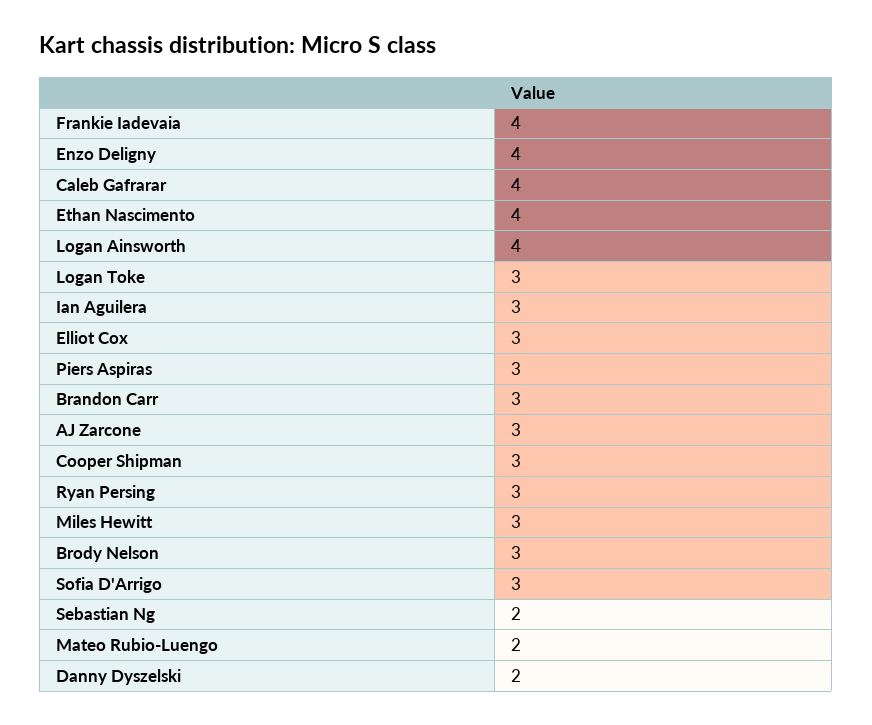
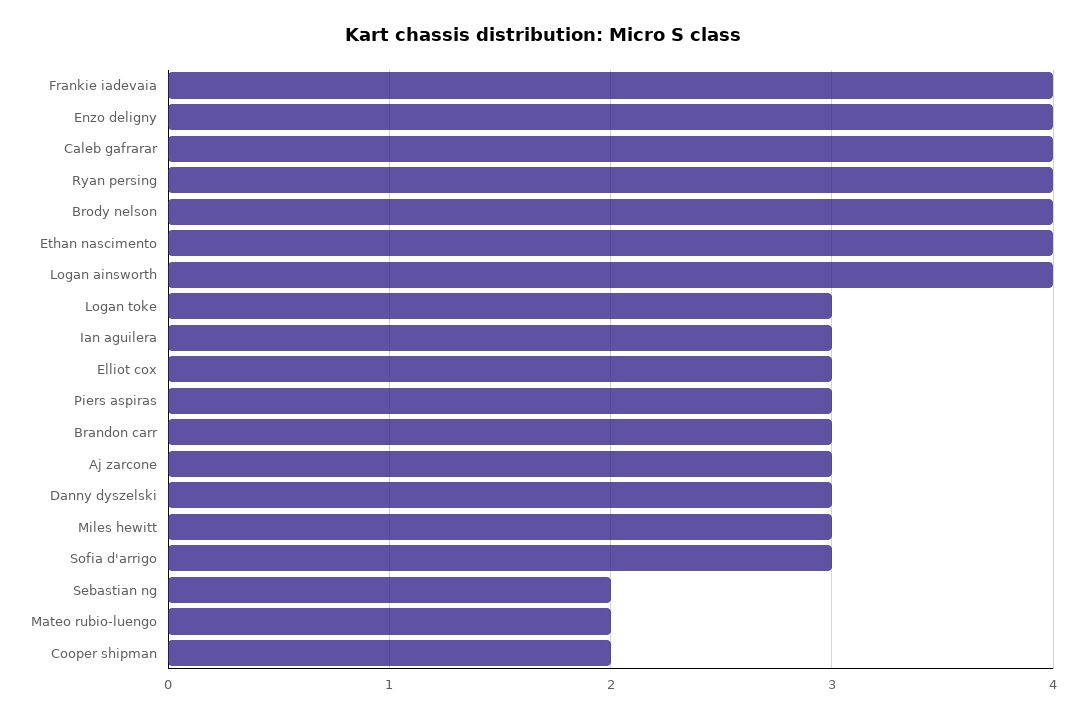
  {
    "Frankie Iadevaia": 4,
    "Enzo Deligny": 4,
    "Caleb Gafrarar": 4,
    "Ethan Nascimento": 4,
    "Logan Ainsworth": 4,
    "Logan Toke": 3,
    "Ian Aguilera": 3,
    "Elliot Cox": 3,
    "Piers Aspiras": 3,
    "Brandon Carr": 3,
    "AJ Zarcone": 3,
-   "Cooper Shipman": 3,
+   "Cooper Shipman": 2,
-   "Ryan Persing": 3,
+   "Ryan Persing": 4,
    "Miles Hewitt": 3,
-   "Brody Nelson": 3,
+   "Brody Nelson": 4,
    "Sofia D'Arrigo": 3,
    "Sebastian Ng": 2,
    "Mateo Rubio-Luengo": 2,
-   "Danny Dyszelski": 2
+   "Danny Dyszelski": 3
  }

